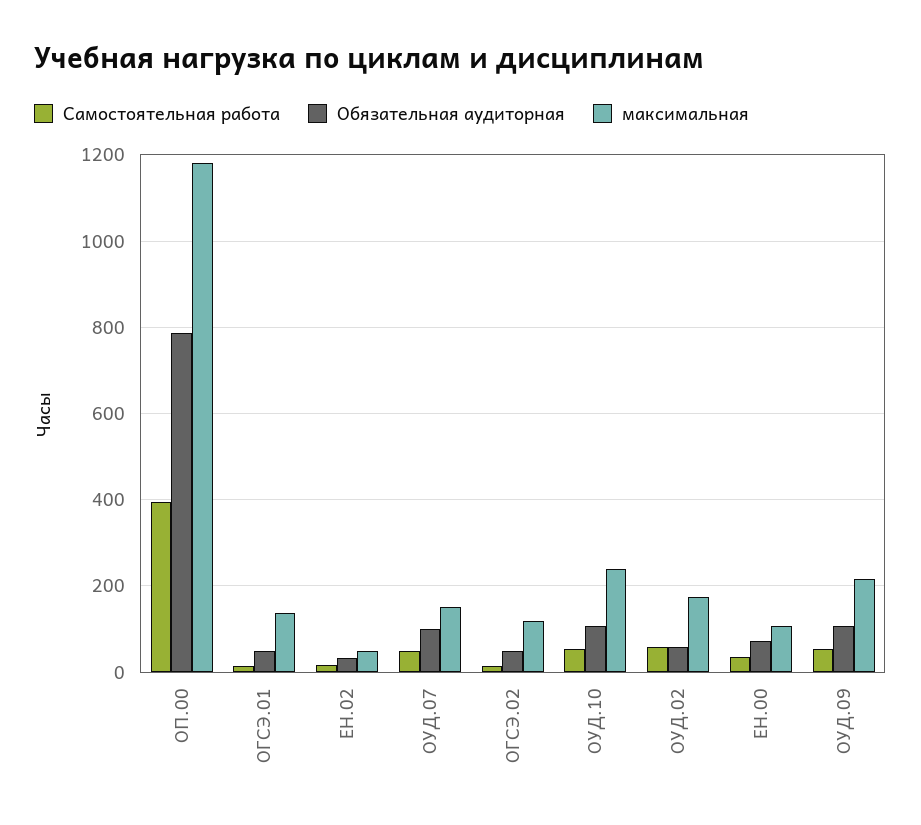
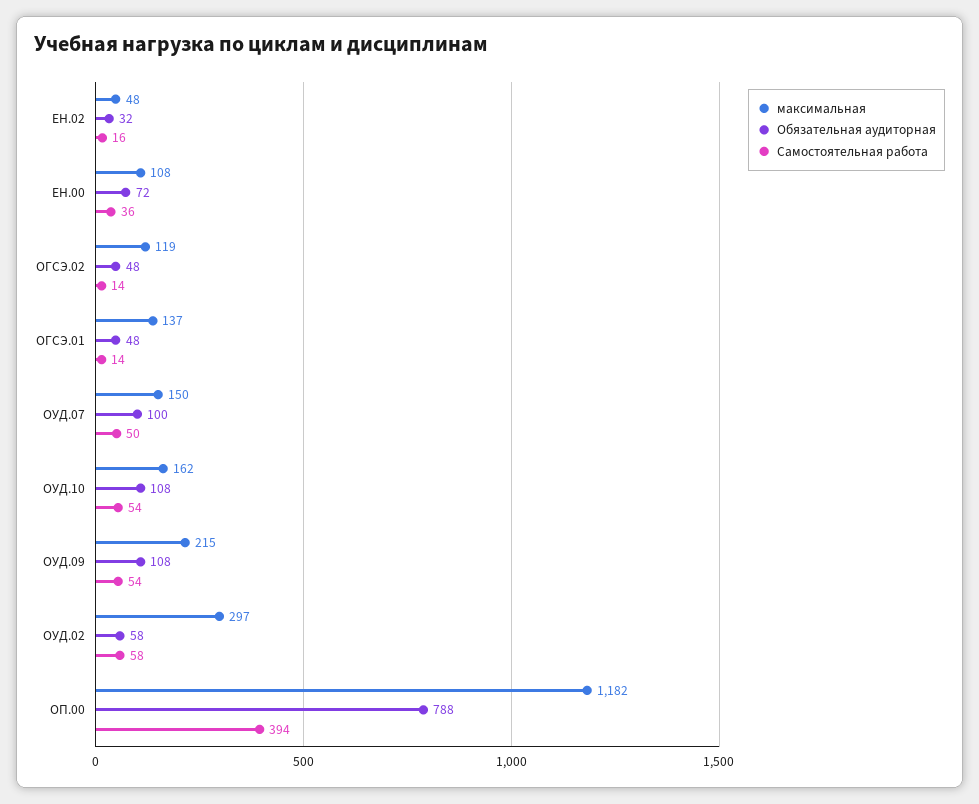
  {
    "Самостоятельная работа": {
      "ОП.00": 394,
      "ОГСЭ.01": 14,
      "ЕН.02": 16,
      "ОУД.07": 50,
      "ОГСЭ.02": 14,
      "ОУД.10": 54,
      "ОУД.02": 58,
      "ЕН.00": 36,
      "ОУД.09": 54
    },
    "Обязательная аудиторная": {
      "ОП.00": 788,
      "ОГСЭ.01": 48,
      "ЕН.02": 32,
      "ОУД.07": 100,
      "ОГСЭ.02": 48,
      "ОУД.10": 108,
      "ОУД.02": 58,
      "ЕН.00": 72,
      "ОУД.09": 108
    },
    "максимальная": {
      "ОП.00": 1182,
      "ОГСЭ.01": 137,
      "ЕН.02": 48,
      "ОУД.07": 150,
      "ОГСЭ.02": 119,
-     "ОУД.10": 240,
+     "ОУД.10": 162,
-     "ОУД.02": 180,
+     "ОУД.02": 297,
      "ЕН.00": 108,
      "ОУД.09": 215
    }
  }

